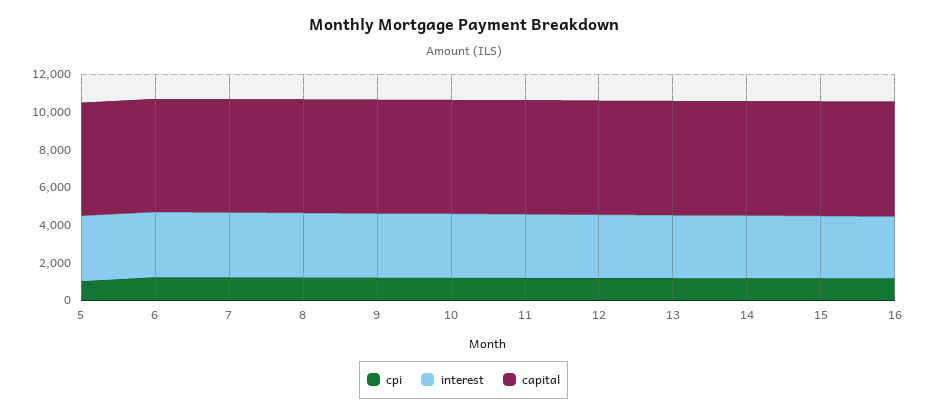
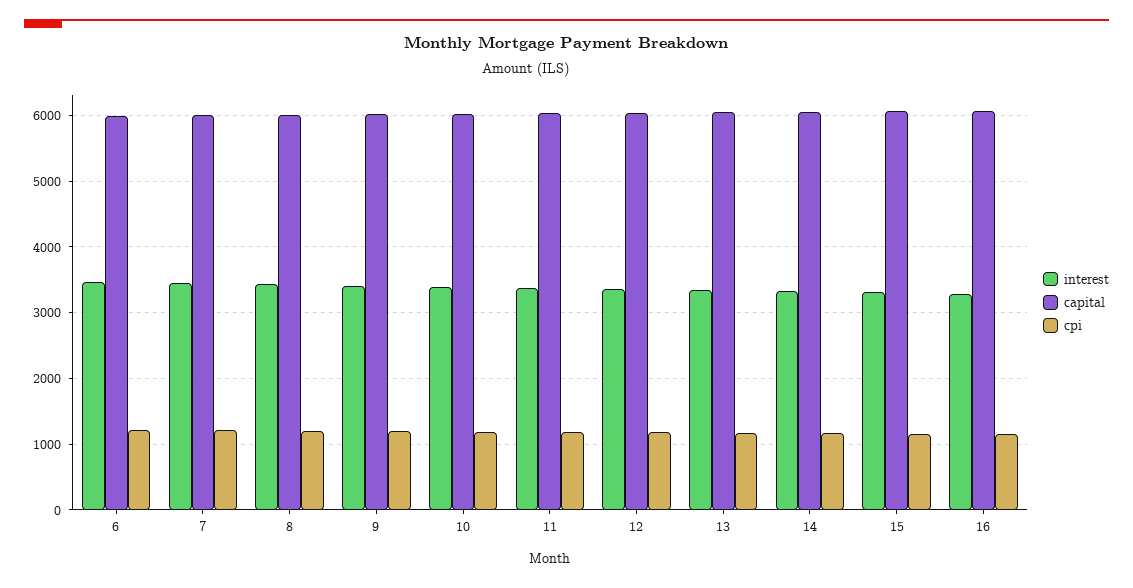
  {
    "cpi": {
-     "5": 1000,
      "6": 1200,
      "7": 1200,
      "8": 1200,
      "9": 1200,
      "10": 1200,
      "11": 1200,
      "12": 1200,
      "13": 1200,
      "14": 1200,
      "15": 1200,
      "16": 1200
    },
    "interest": {
-     "5": 3500,
      "6": 3500,
      "7": 3400,
      "8": 3400,
      "9": 3400,
      "10": 3400,
      "11": 3400,
      "12": 3400,
      "13": 3300,
      "14": 3300,
      "15": 3300,
      "16": 3300
    },
    "capital": {
-     "5": 6000,
      "6": 6000,
      "7": 6000,
      "8": 6000,
      "9": 6000,
      "10": 6000,
      "11": 6000,
      "12": 6000,
      "13": 6000,
      "14": 6100,
      "15": 6100,
      "16": 6100
    }
  }

